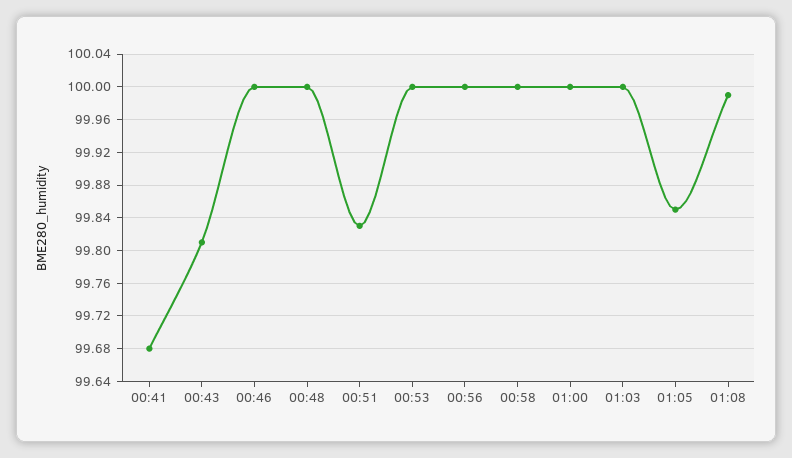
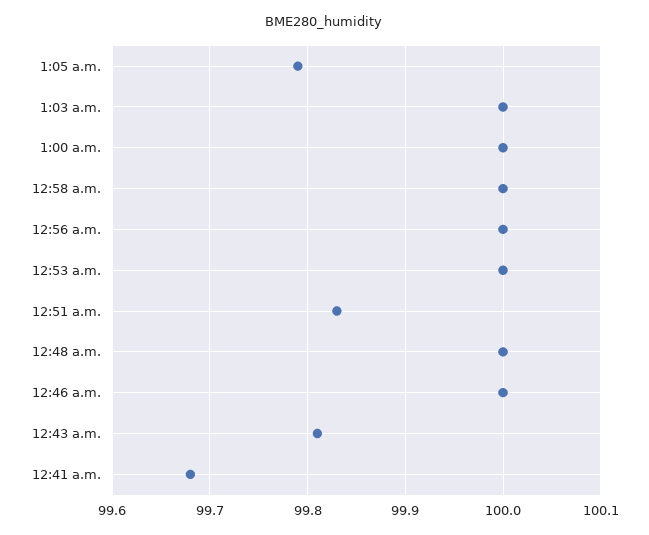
  {
    "00:41": 99.68,
    "00:43": 99.81,
    "00:46": 100,
    "00:48": 100,
    "00:51": 99.83,
    "00:53": 100,
    "00:56": 100,
    "00:58": 100,
    "01:00": 100,
    "01:03": 100,
-   "01:05": 99.85,
+   "01:05": 99.79
-   "01:08": 99.99
  }

